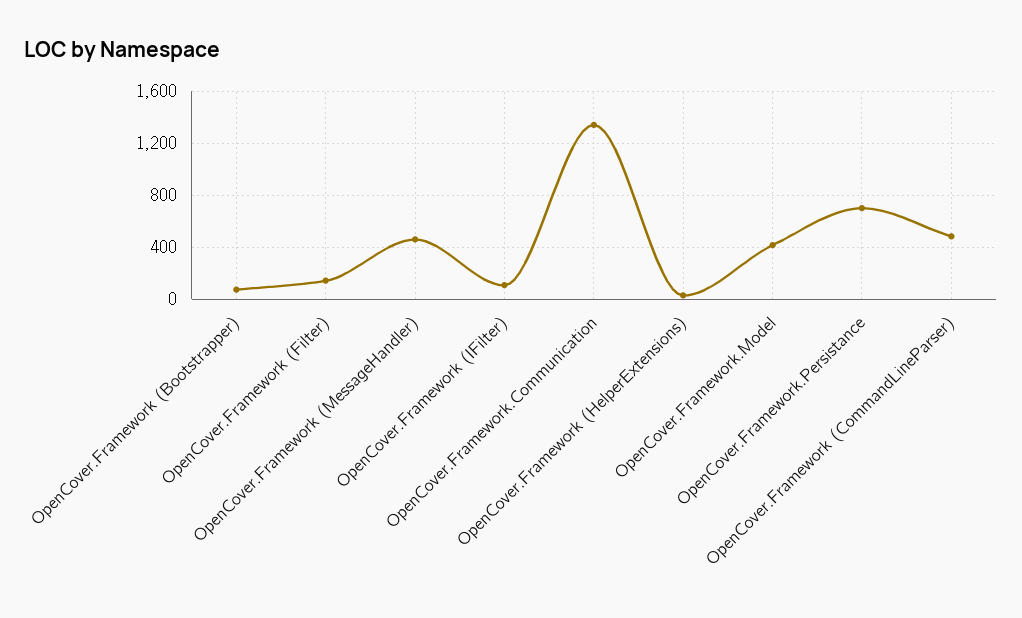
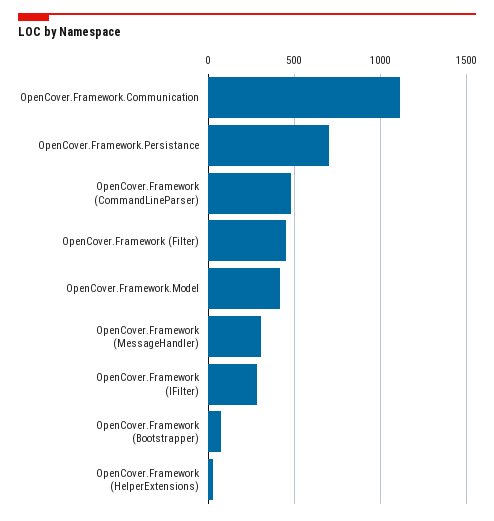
  {
    "OpenCover.Framework (Bootstrapper)": 50,
-   "OpenCover.Framework (Filter)": 150,
+   "OpenCover.Framework (Filter)": 450,
-   "OpenCover.Framework (MessageHandler)": 450,
+   "OpenCover.Framework (MessageHandler)": 300,
-   "OpenCover.Framework (IFilter)": 100,
+   "OpenCover.Framework (IFilter)": 300,
-   "OpenCover.Framework.Communication": 1350,
+   "OpenCover.Framework.Communication": 1100,
    "OpenCover.Framework (HelperExtensions)": 50,
    "OpenCover.Framework.Model": 400,
    "OpenCover.Framework.Persistance": 700,
    "OpenCover.Framework (CommandLineParser)": 500
  }

